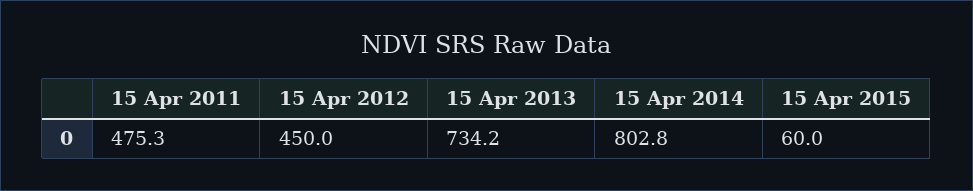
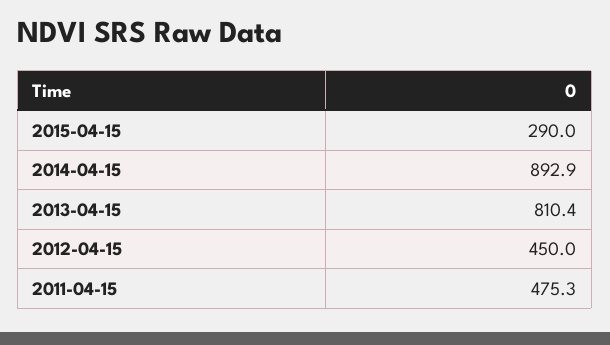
  {
    "15 Apr 2011": 475.3,
    "15 Apr 2012": 450,
-   "15 Apr 2013": 734.2,
+   "15 Apr 2013": 810.4,
-   "15 Apr 2014": 802.8,
+   "15 Apr 2014": 892.9,
-   "15 Apr 2015": 60
+   "15 Apr 2015": 290
  }

